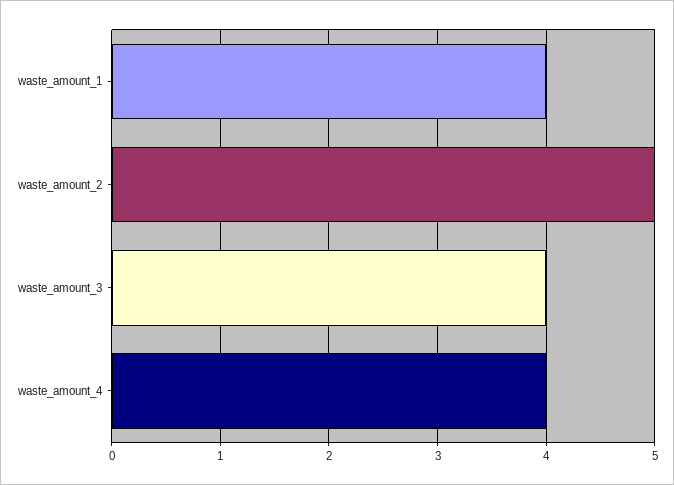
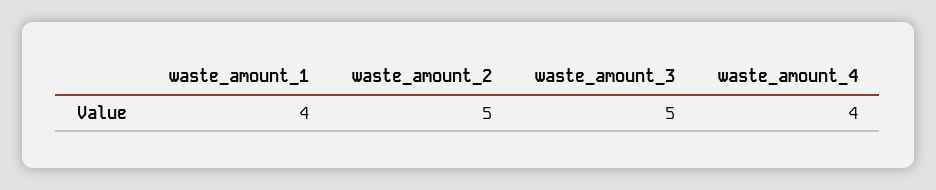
  {
    "waste_amount_1": 4,
    "waste_amount_2": 5,
-   "waste_amount_3": 4,
+   "waste_amount_3": 5,
    "waste_amount_4": 4
  }

